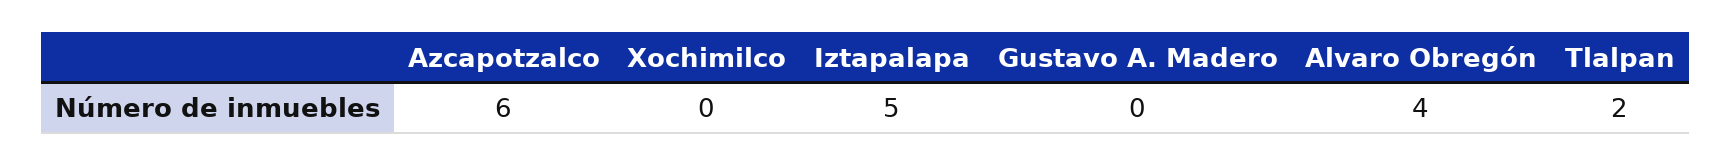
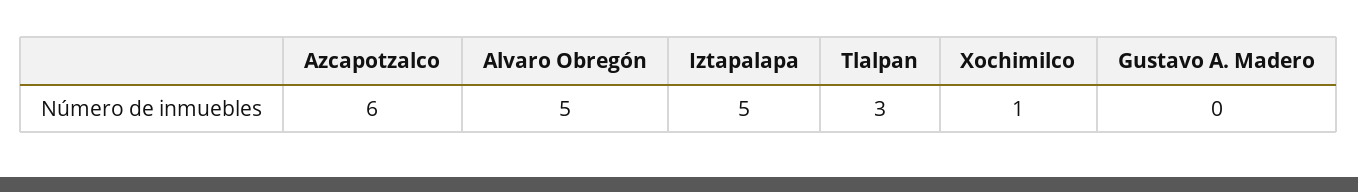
  {
    "Azcapotzalco": 6,
-   "Xochimilco": 0,
+   "Xochimilco": 1,
    "Iztapalapa": 5,
    "Gustavo A. Madero": 0,
-   "Alvaro Obregón": 4,
+   "Alvaro Obregón": 5,
-   "Tlalpan": 2
+   "Tlalpan": 3
  }

